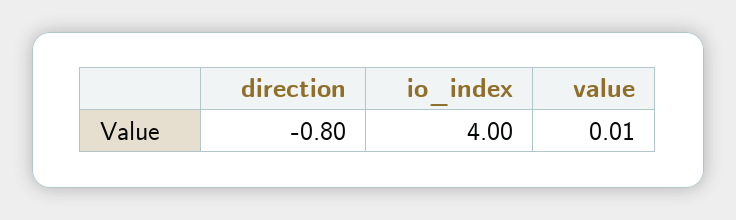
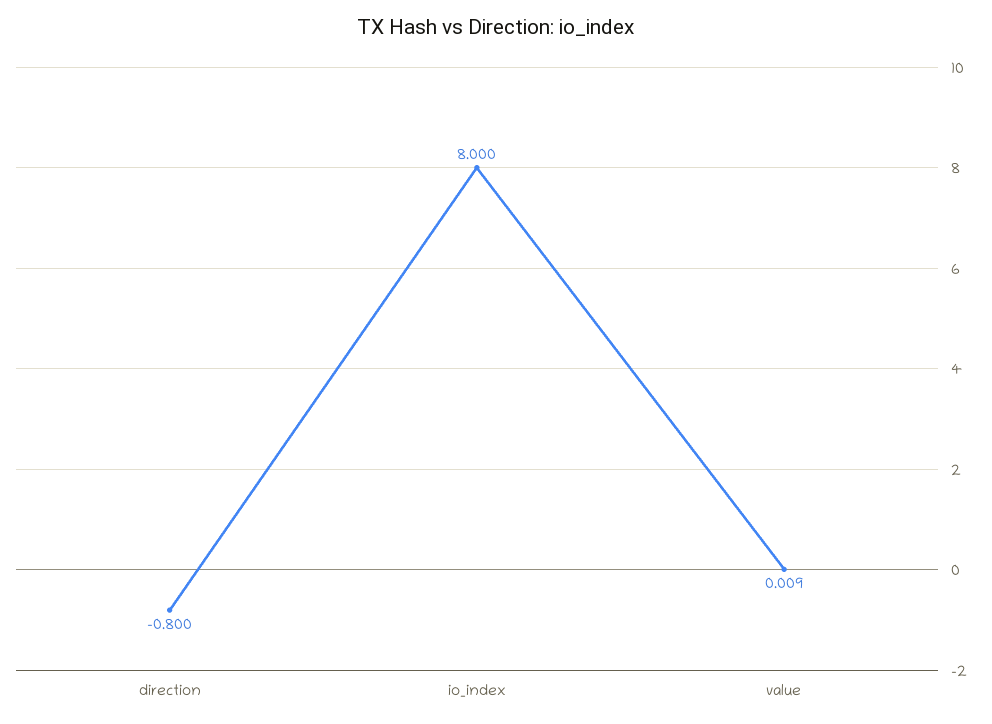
  {
    "direction": -0.8,
-   "io_index": 4,
+   "io_index": 8,
    "value": 0.009
  }

